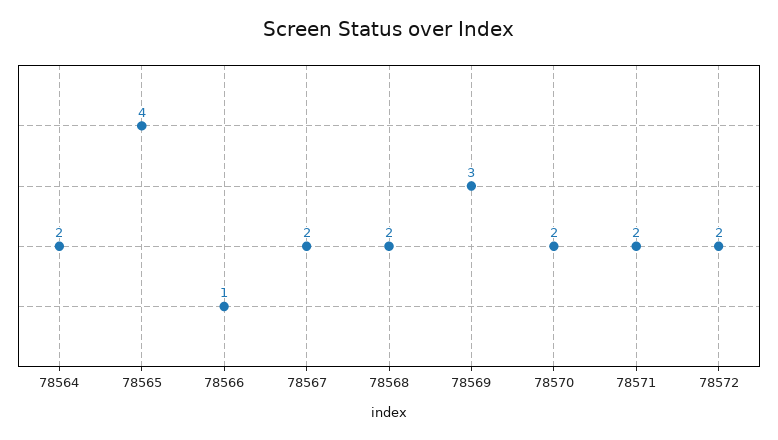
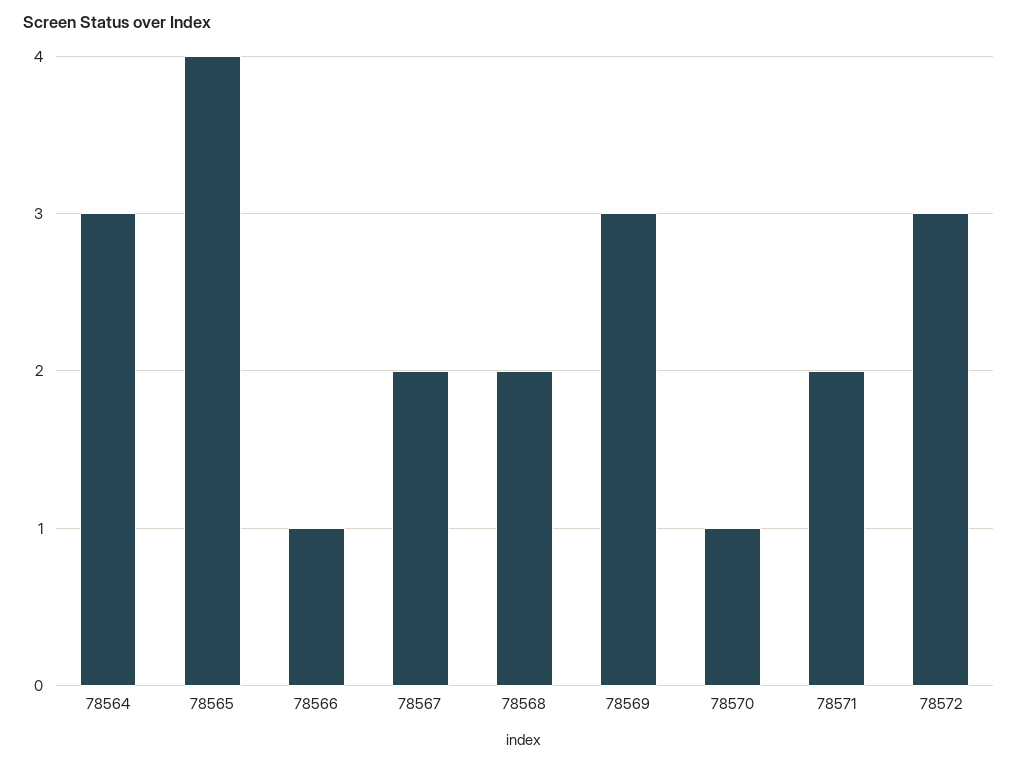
  {
-   "78564": 2,
+   "78564": 3,
    "78565": 4,
    "78566": 1,
    "78567": 2,
    "78568": 2,
    "78569": 3,
-   "78570": 2,
+   "78570": 1,
    "78571": 2,
-   "78572": 2
+   "78572": 3
  }

